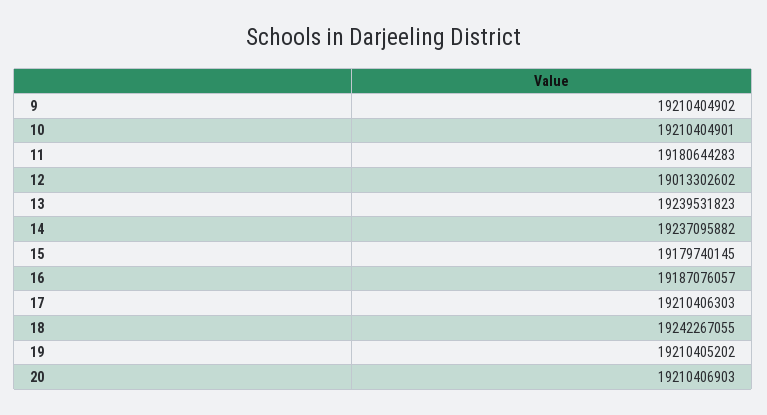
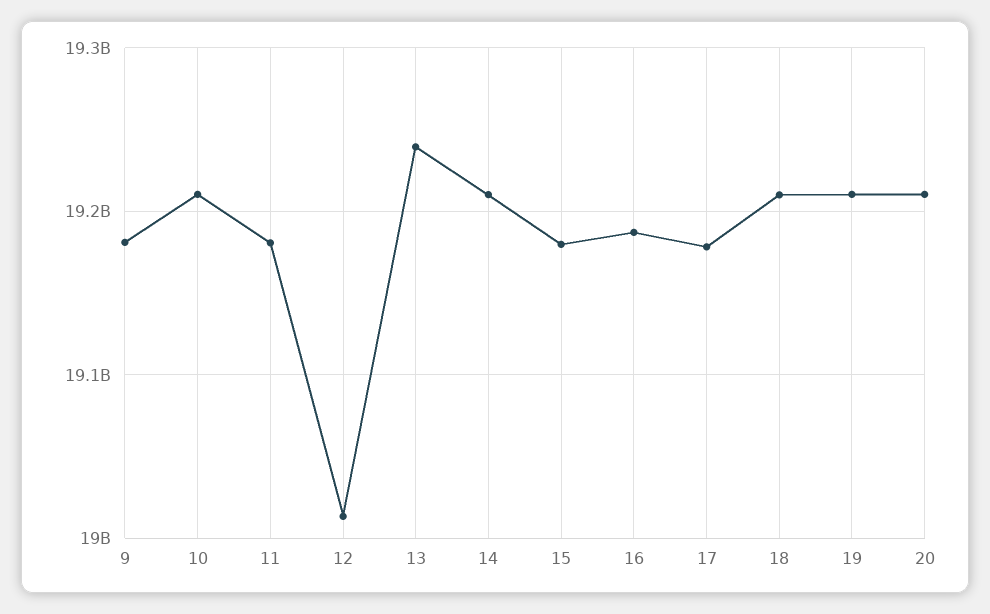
  {
-   "9": 19210404902,
+   "9": 19180000000,
    "10": 19210404901,
    "11": 19180644283,
    "12": 19013302602,
    "13": 19239531823,
-   "14": 19237095882,
+   "14": 19210000000,
    "15": 19179740145,
    "16": 19187076057,
-   "17": 19210406303,
+   "17": 19180000000,
-   "18": 19242267055,
+   "18": 19210000000,
    "19": 19210405202,
    "20": 19210406903
  }

